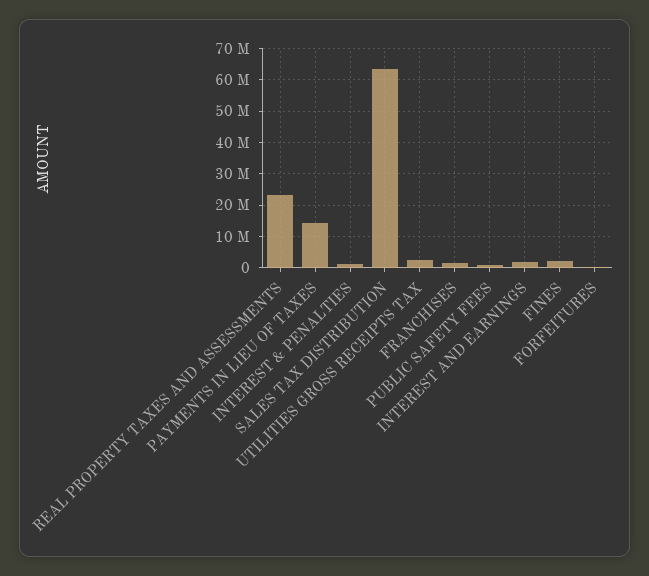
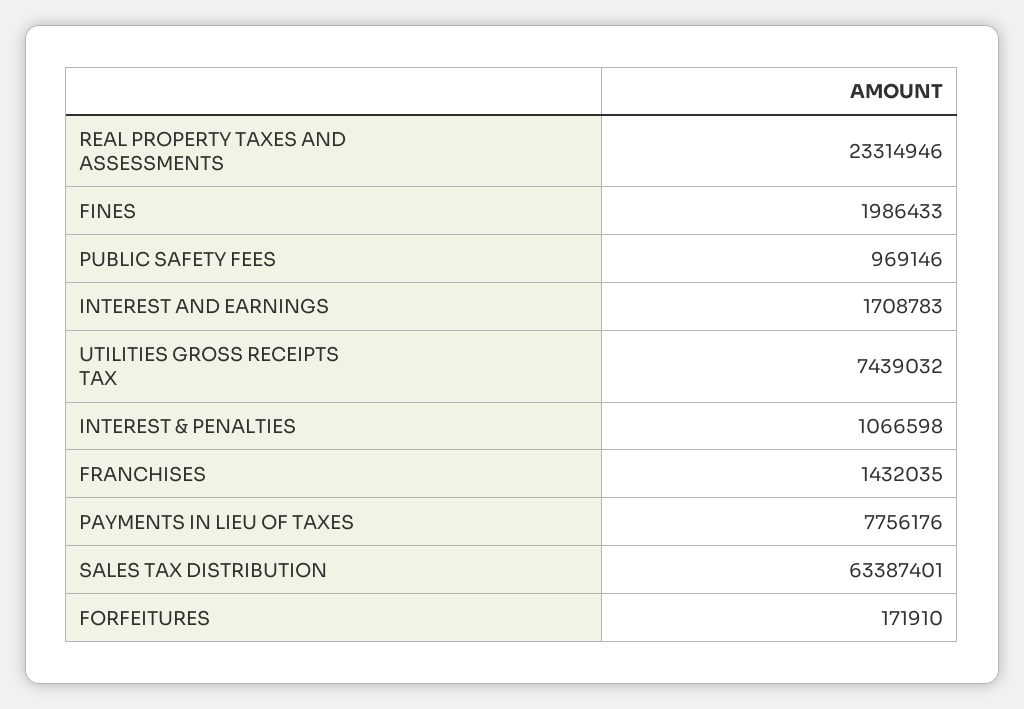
  {
    "REAL PROPERTY TAXES AND ASSESSMENTS": 23314946,
-   "PAYMENTS IN LIEU OF TAXES": 14000000,
+   "PAYMENTS IN LIEU OF TAXES": 7756176,
    "INTEREST & PENALTIES": 1066598,
    "SALES TAX DISTRIBUTION": 63387401,
-   "UTILITIES GROSS RECEIPTS TAX": 2000000,
+   "UTILITIES GROSS RECEIPTS TAX": 7439032,
    "FRANCHISES": 1432035,
    "PUBLIC SAFETY FEES": 969146,
    "INTEREST AND EARNINGS": 1708783,
    "FINES": 1986433,
    "FORFEITURES": 171910
  }

